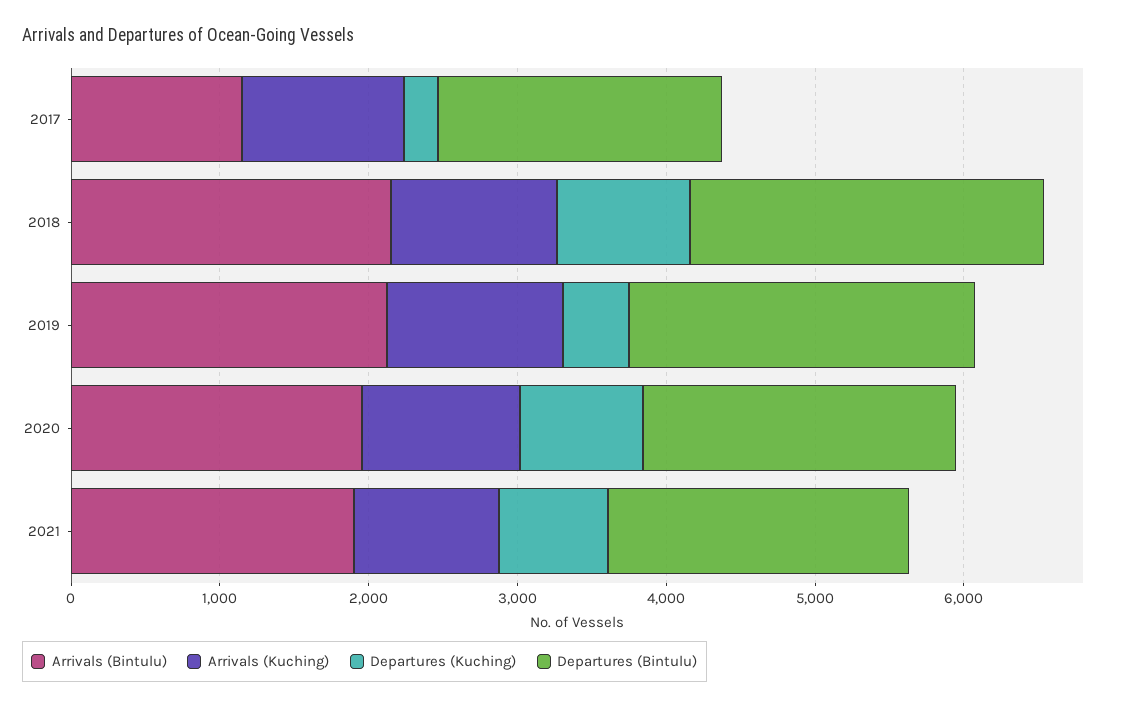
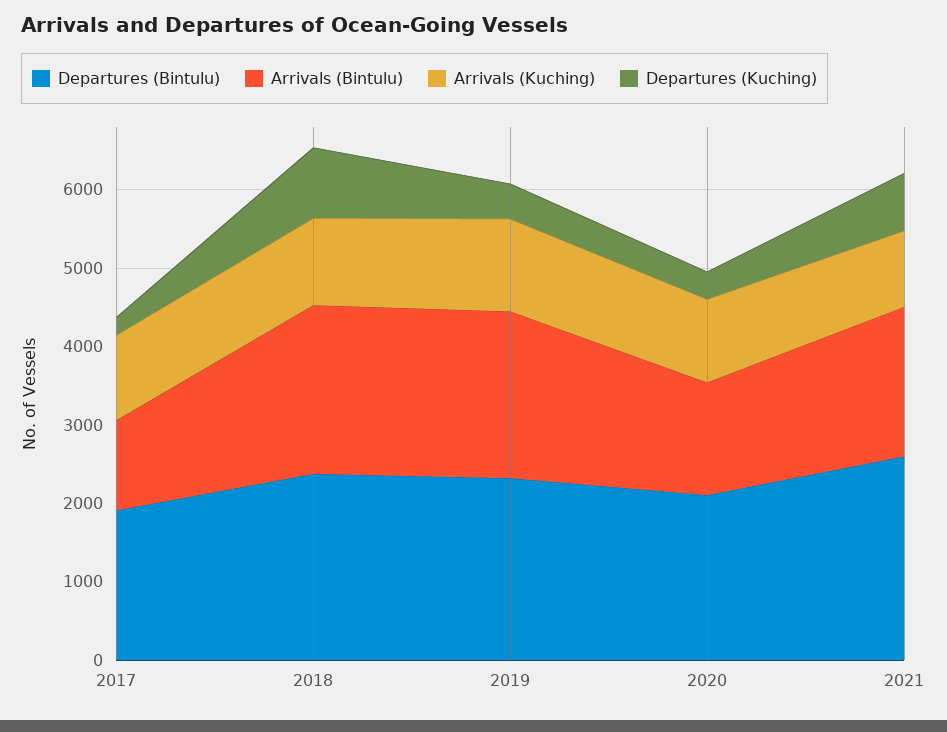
  {
    "Arrivals (Bintulu)": {
      "2017": 1200,
      "2018": 2200,
      "2019": 2200,
-     "2020": 2000,
+     "2020": 1400,
      "2021": 2000
    },
    "Arrivals (Kuching)": {
      "2017": 1000,
      "2018": 1200,
      "2019": 1200,
      "2020": 1000,
      "2021": 1000
    },
    "Departures (Kuching)": {
      "2017": 200,
      "2018": 800,
      "2019": 400,
-     "2020": 800,
+     "2020": 400,
      "2021": 800
    },
    "Departures (Bintulu)": {
      "2017": 2000,
      "2018": 2400,
      "2019": 2400,
      "2020": 2200,
-     "2021": 2000
+     "2021": 2600
    }
  }

